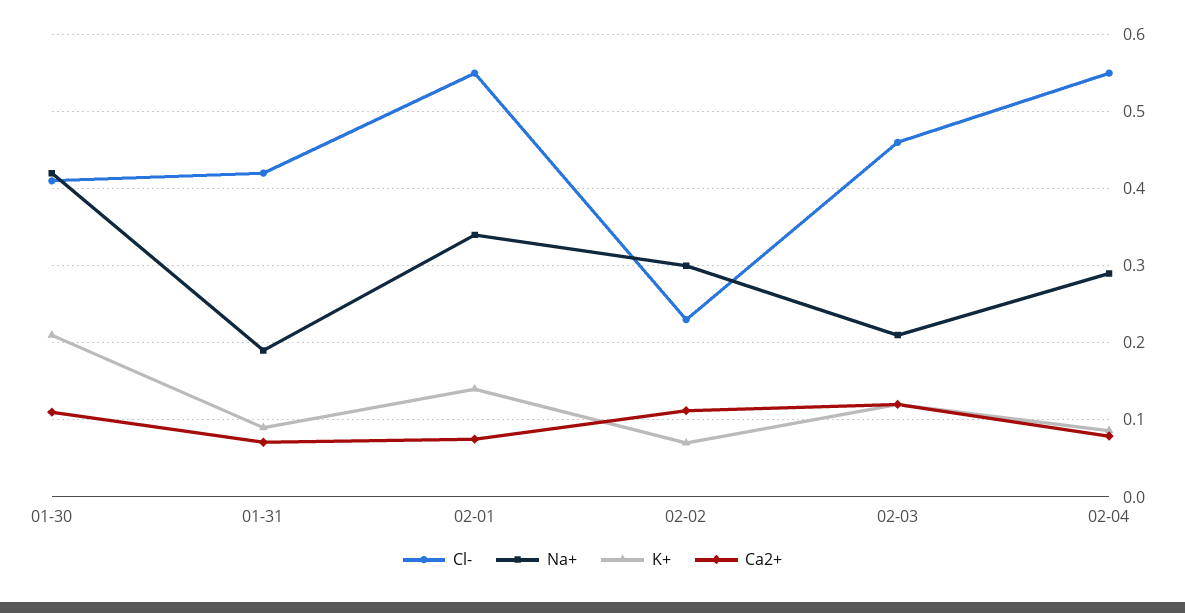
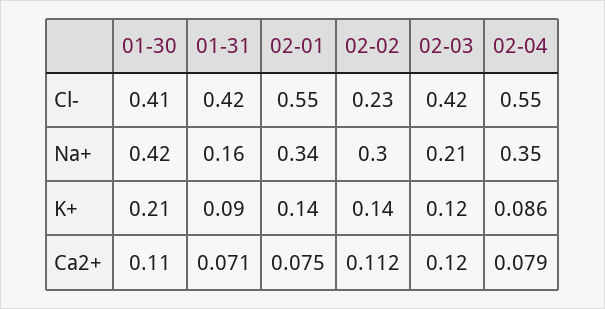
  {
    "Cl-": {
      "01-30": 0.41,
      "01-31": 0.42,
      "02-01": 0.55,
      "02-02": 0.23,
-     "02-03": 0.46,
+     "02-03": 0.42,
      "02-04": 0.55
    },
    "Na+": {
      "01-30": 0.42,
-     "01-31": 0.19,
+     "01-31": 0.16,
      "02-01": 0.34,
      "02-02": 0.3,
      "02-03": 0.21,
-     "02-04": 0.29
+     "02-04": 0.35
    },
    "K+": {
      "01-30": 0.21,
      "01-31": 0.09,
      "02-01": 0.14,
-     "02-02": 0.07,
+     "02-02": 0.14,
      "02-03": 0.12,
      "02-04": 0.086
    },
    "Ca2+": {
      "01-30": 0.11,
      "01-31": 0.071,
      "02-01": 0.075,
      "02-02": 0.112,
      "02-03": 0.12,
      "02-04": 0.079
    }
  }

